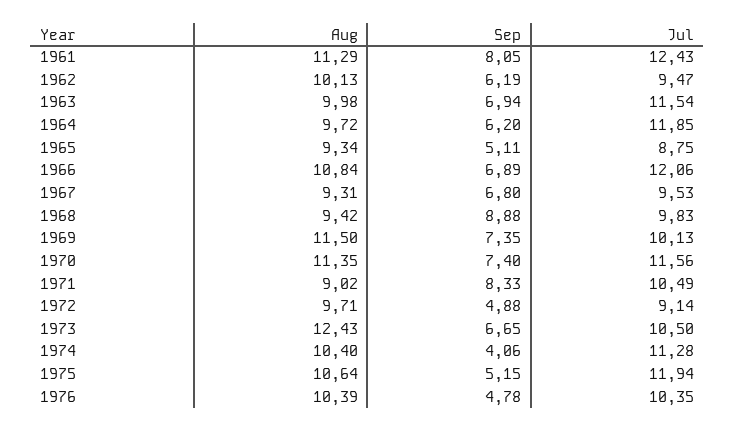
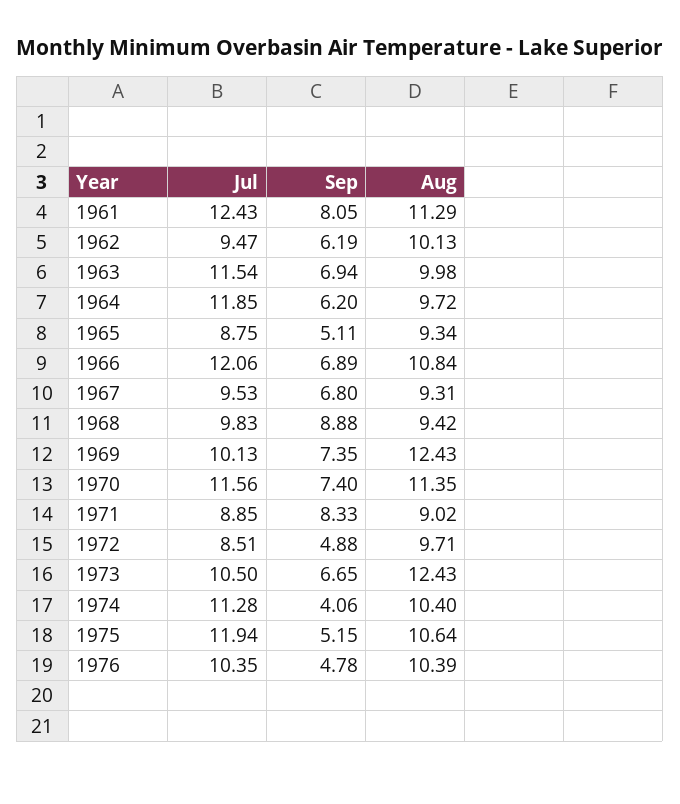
  {
    "Aug": {
      "1961": 11.29,
      "1962": 10.13,
      "1963": 9.98,
      "1964": 9.72,
      "1965": 9.34,
      "1966": 10.84,
      "1967": 9.31,
      "1968": 9.42,
-     "1969": 11.5,
+     "1969": 12.43,
      "1970": 11.35,
      "1971": 9.02,
      "1972": 9.71,
      "1973": 12.43,
      "1974": 10.4,
      "1975": 10.64,
      "1976": 10.39
    },
    "Sep": {
      "1961": 8.05,
      "1962": 6.19,
      "1963": 6.94,
      "1964": 6.2,
      "1965": 5.11,
      "1966": 6.89,
      "1967": 6.8,
      "1968": 8.88,
      "1969": 7.35,
      "1970": 7.4,
      "1971": 8.33,
      "1972": 4.88,
      "1973": 6.65,
      "1974": 4.06,
      "1975": 5.15,
      "1976": 4.78
    },
    "Jul": {
      "1961": 12.43,
      "1962": 9.47,
      "1963": 11.54,
      "1964": 11.85,
      "1965": 8.75,
      "1966": 12.06,
      "1967": 9.53,
      "1968": 9.83,
      "1969": 10.13,
      "1970": 11.56,
-     "1971": 10.49,
+     "1971": 8.85,
-     "1972": 9.14,
+     "1972": 8.51,
      "1973": 10.5,
      "1974": 11.28,
      "1975": 11.94,
      "1976": 10.35
    }
  }

